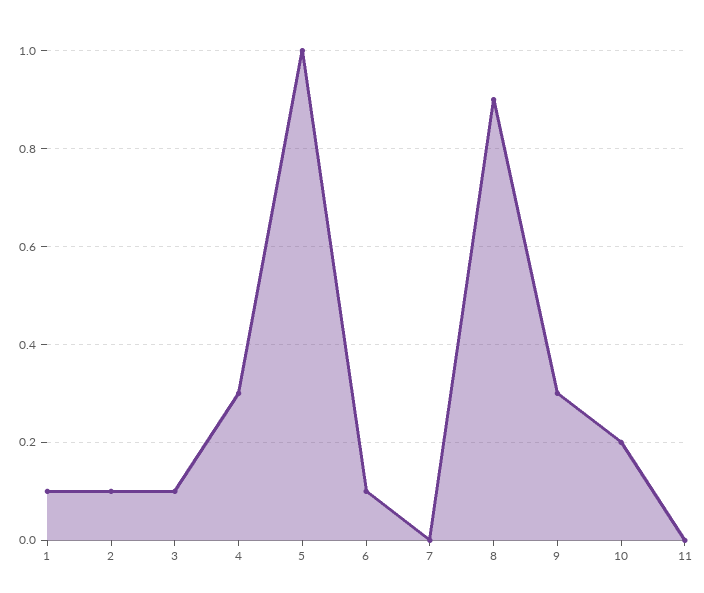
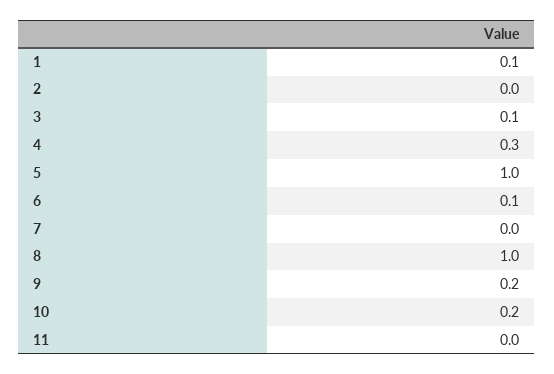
  {
    "1": 0.1,
-   "2": 0.1,
+   "2": 0,
    "3": 0.1,
    "4": 0.3,
    "5": 1,
    "6": 0.1,
    "7": 0,
-   "8": 0.9,
+   "8": 1,
-   "9": 0.3,
+   "9": 0.2,
    "10": 0.2,
    "11": 0
  }

